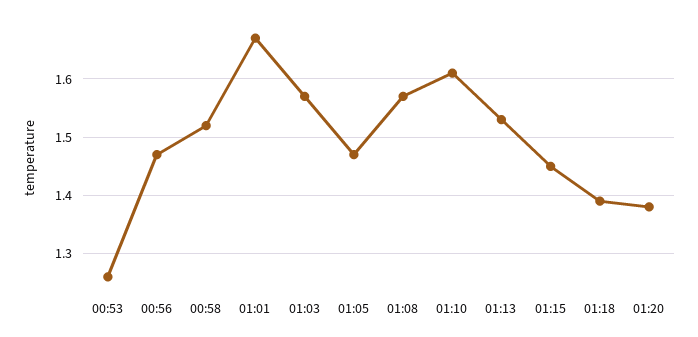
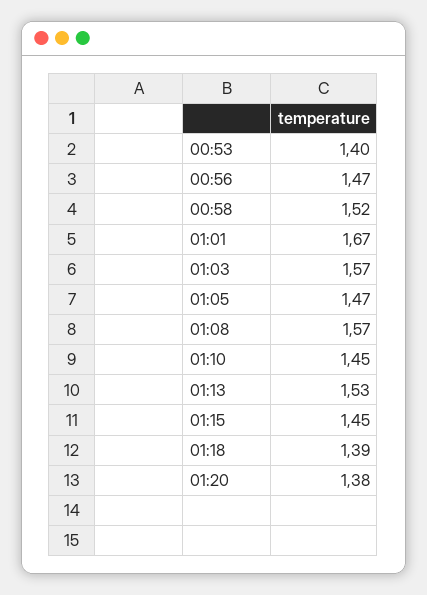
  {
-   "00:53": 1.25,
+   "00:53": 1.4,
    "00:56": 1.47,
    "00:58": 1.52,
    "01:01": 1.67,
    "01:03": 1.57,
    "01:05": 1.47,
    "01:08": 1.57,
-   "01:10": 1.6,
+   "01:10": 1.45,
    "01:13": 1.53,
    "01:15": 1.45,
    "01:18": 1.39,
    "01:20": 1.38
  }

